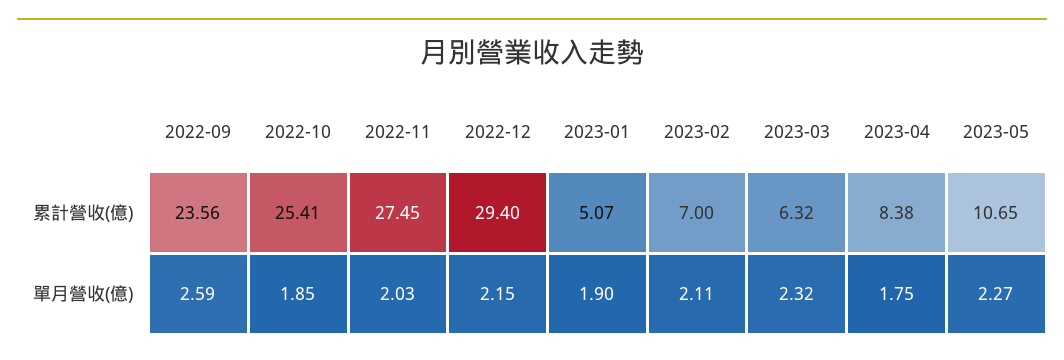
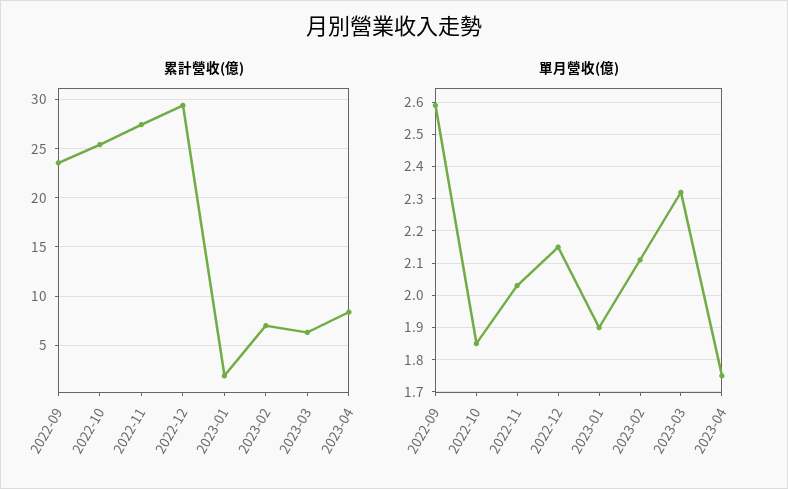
  {
    "累計營收(億)": {
      "2022-09": 23.56,
      "2022-10": 25.41,
      "2022-11": 27.45,
      "2022-12": 29.4,
-     "2023-01": 5.07,
+     "2023-01": 2,
      "2023-02": 7,
      "2023-03": 6.32,
-     "2023-04": 8.38,
+     "2023-04": 8.38
-     "2023-05": 10.65
    },
    "單月營收(億)": {
      "2022-09": 2.59,
      "2022-10": 1.85,
      "2022-11": 2.03,
      "2022-12": 2.15,
      "2023-01": 1.9,
      "2023-02": 2.11,
      "2023-03": 2.32,
-     "2023-04": 1.75,
+     "2023-04": 1.75
-     "2023-05": 2.27
    }
  }

